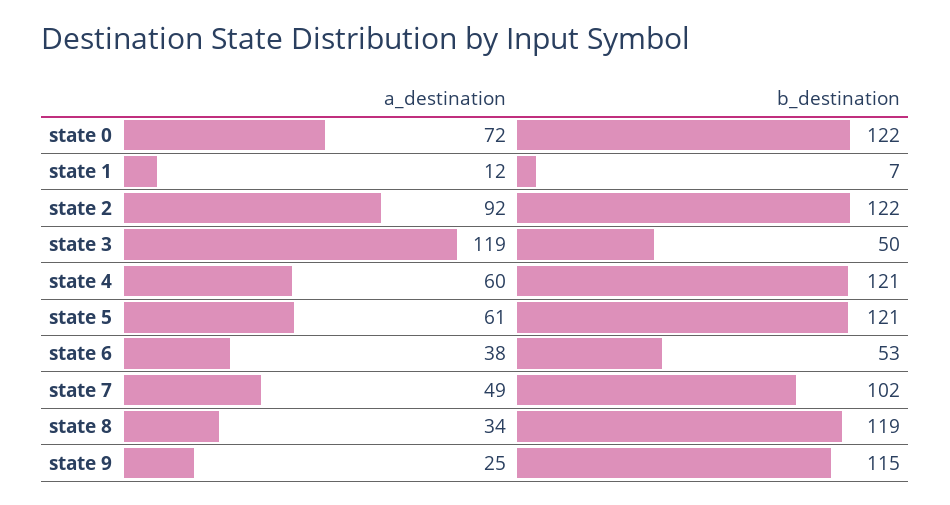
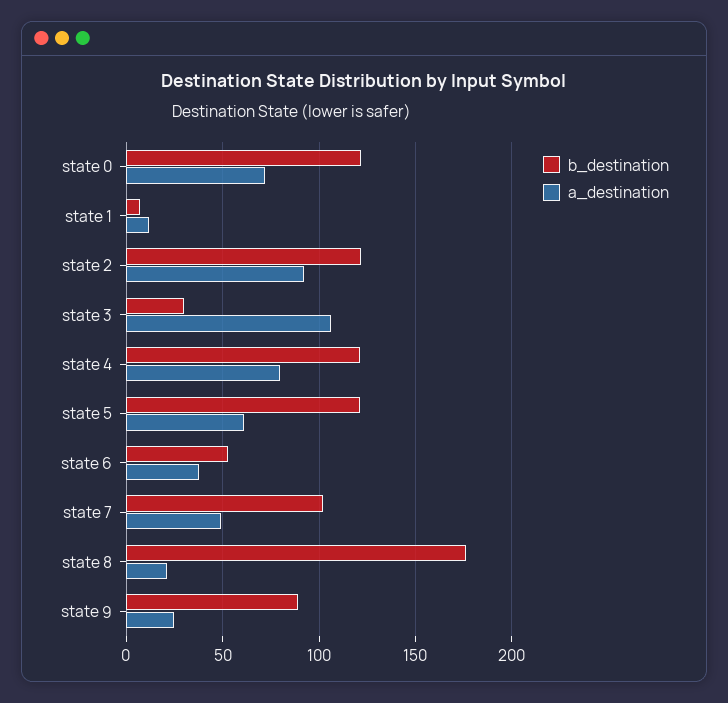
  {
    "a_destination": {
      "state 0": 72,
      "state 1": 12,
      "state 2": 92,
-     "state 3": 119,
+     "state 3": 105,
-     "state 4": 60,
+     "state 4": 80,
      "state 5": 61,
      "state 6": 38,
      "state 7": 49,
-     "state 8": 34,
+     "state 8": 20,
      "state 9": 25
    },
    "b_destination": {
      "state 0": 122,
      "state 1": 7,
      "state 2": 122,
-     "state 3": 50,
+     "state 3": 30,
      "state 4": 121,
      "state 5": 121,
      "state 6": 53,
      "state 7": 102,
-     "state 8": 119,
+     "state 8": 175,
-     "state 9": 115
+     "state 9": 90
    }
  }

